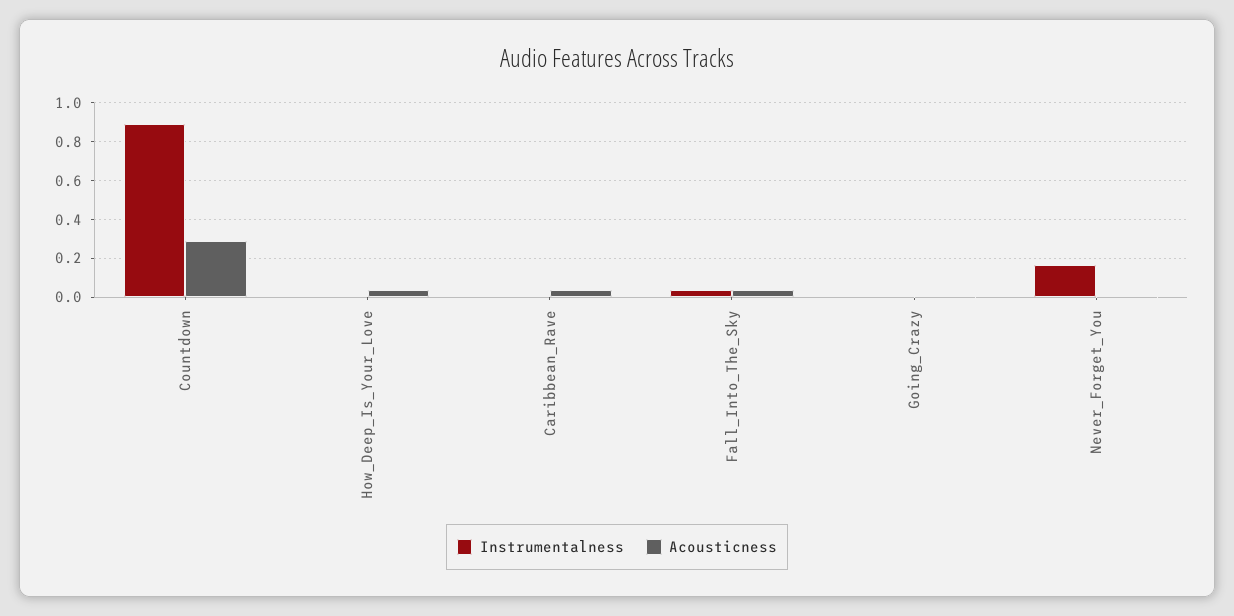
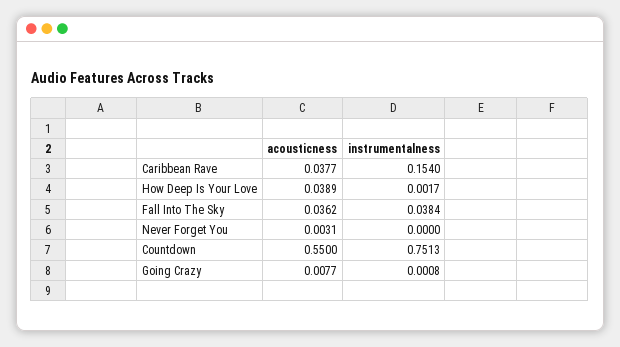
  {
    "Instrumentalness": {
-     "Countdown": 0.9,
+     "Countdown": 0.7513,
      "How_Deep_Is_Your_Love": 0.0017,
-     "Caribbean_Rave": 0,
+     "Caribbean_Rave": 0.154,
      "Fall_Into_The_Sky": 0.0384,
      "Going_Crazy": 0.0008,
-     "Never_Forget_You": 0.15
+     "Never_Forget_You": 0
    },
    "Acousticness": {
-     "Countdown": 0.3,
+     "Countdown": 0.55,
      "How_Deep_Is_Your_Love": 0.0389,
      "Caribbean_Rave": 0.0377,
      "Fall_Into_The_Sky": 0.0362,
      "Going_Crazy": 0.0077,
      "Never_Forget_You": 0.0031
    }
  }

